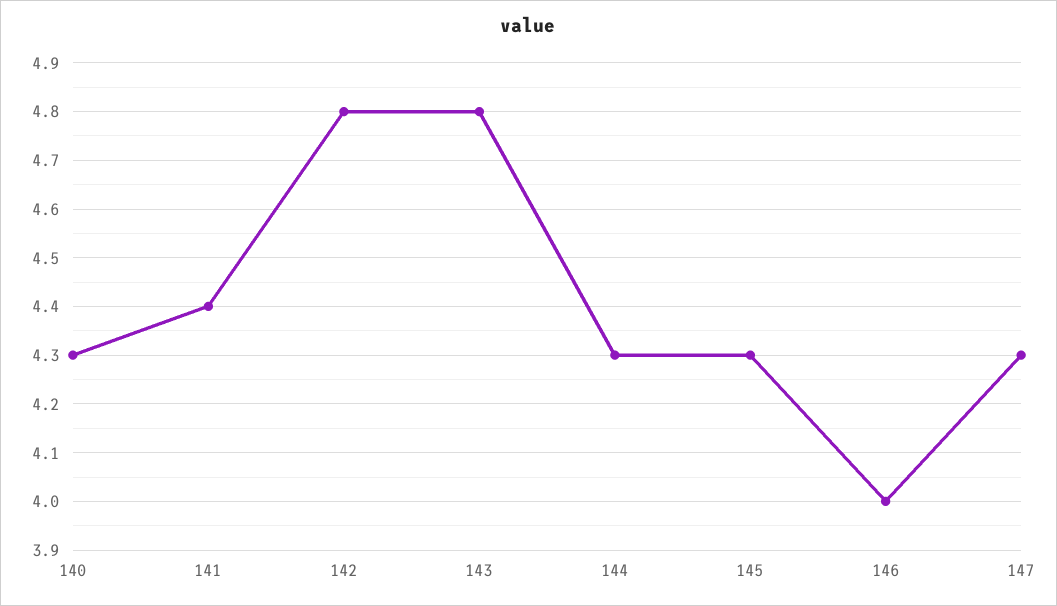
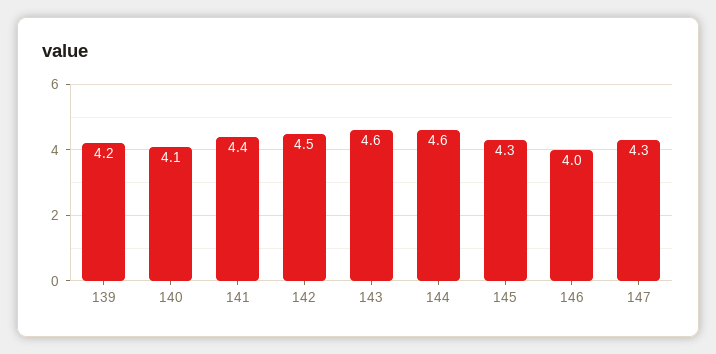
  {
-   "140": 4.3,
+   "140": 4.1,
    "141": 4.4,
-   "142": 4.8,
+   "142": 4.5,
-   "143": 4.8,
+   "143": 4.6,
-   "144": 4.3,
+   "144": 4.6,
    "145": 4.3,
    "146": 4,
-   "147": 4.3
+   "147": 4.3,
+   "139": 4.2
  }

